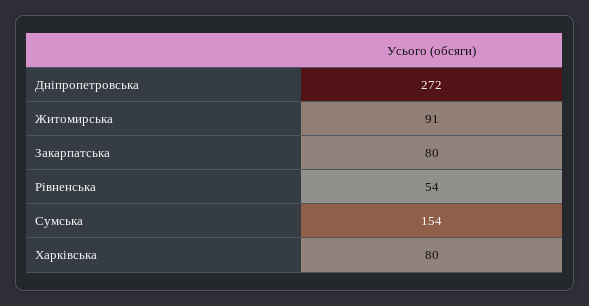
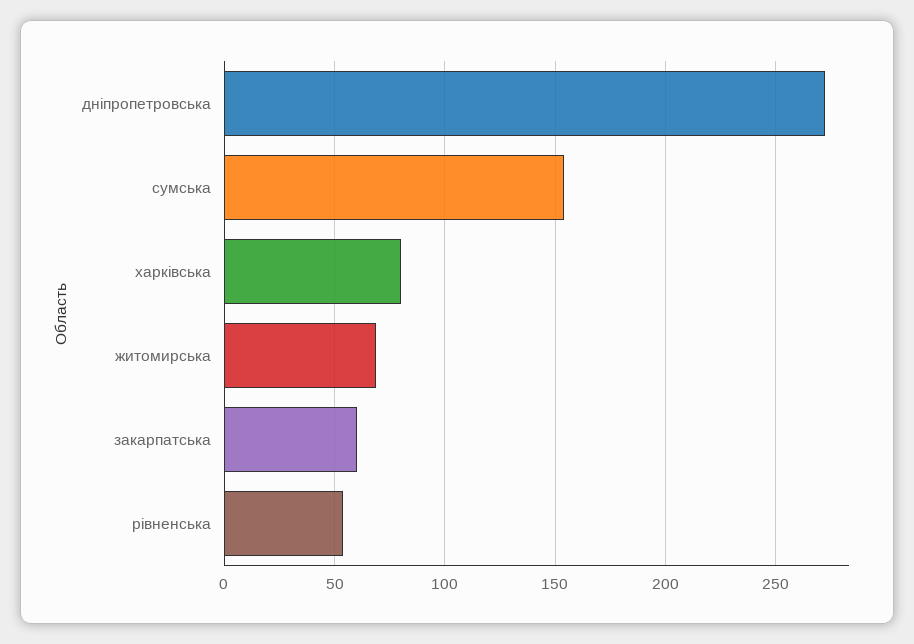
  {
    "Днiпропетровська": 272,
-   "Житомирська": 91,
+   "Житомирська": 70,
-   "Закарпатська": 80,
+   "Закарпатська": 60,
    "Рiвненська": 54,
    "Сумська": 154,
    "Харкiвська": 80
  }

